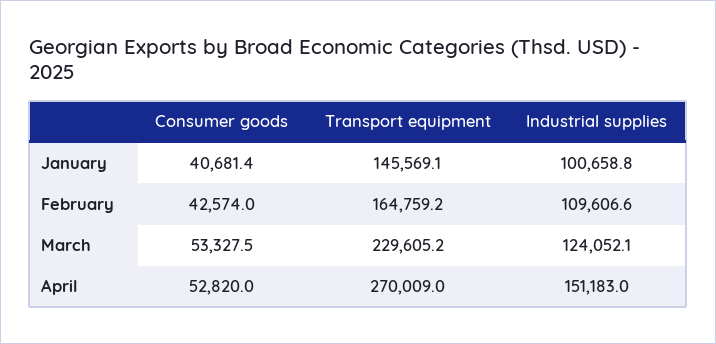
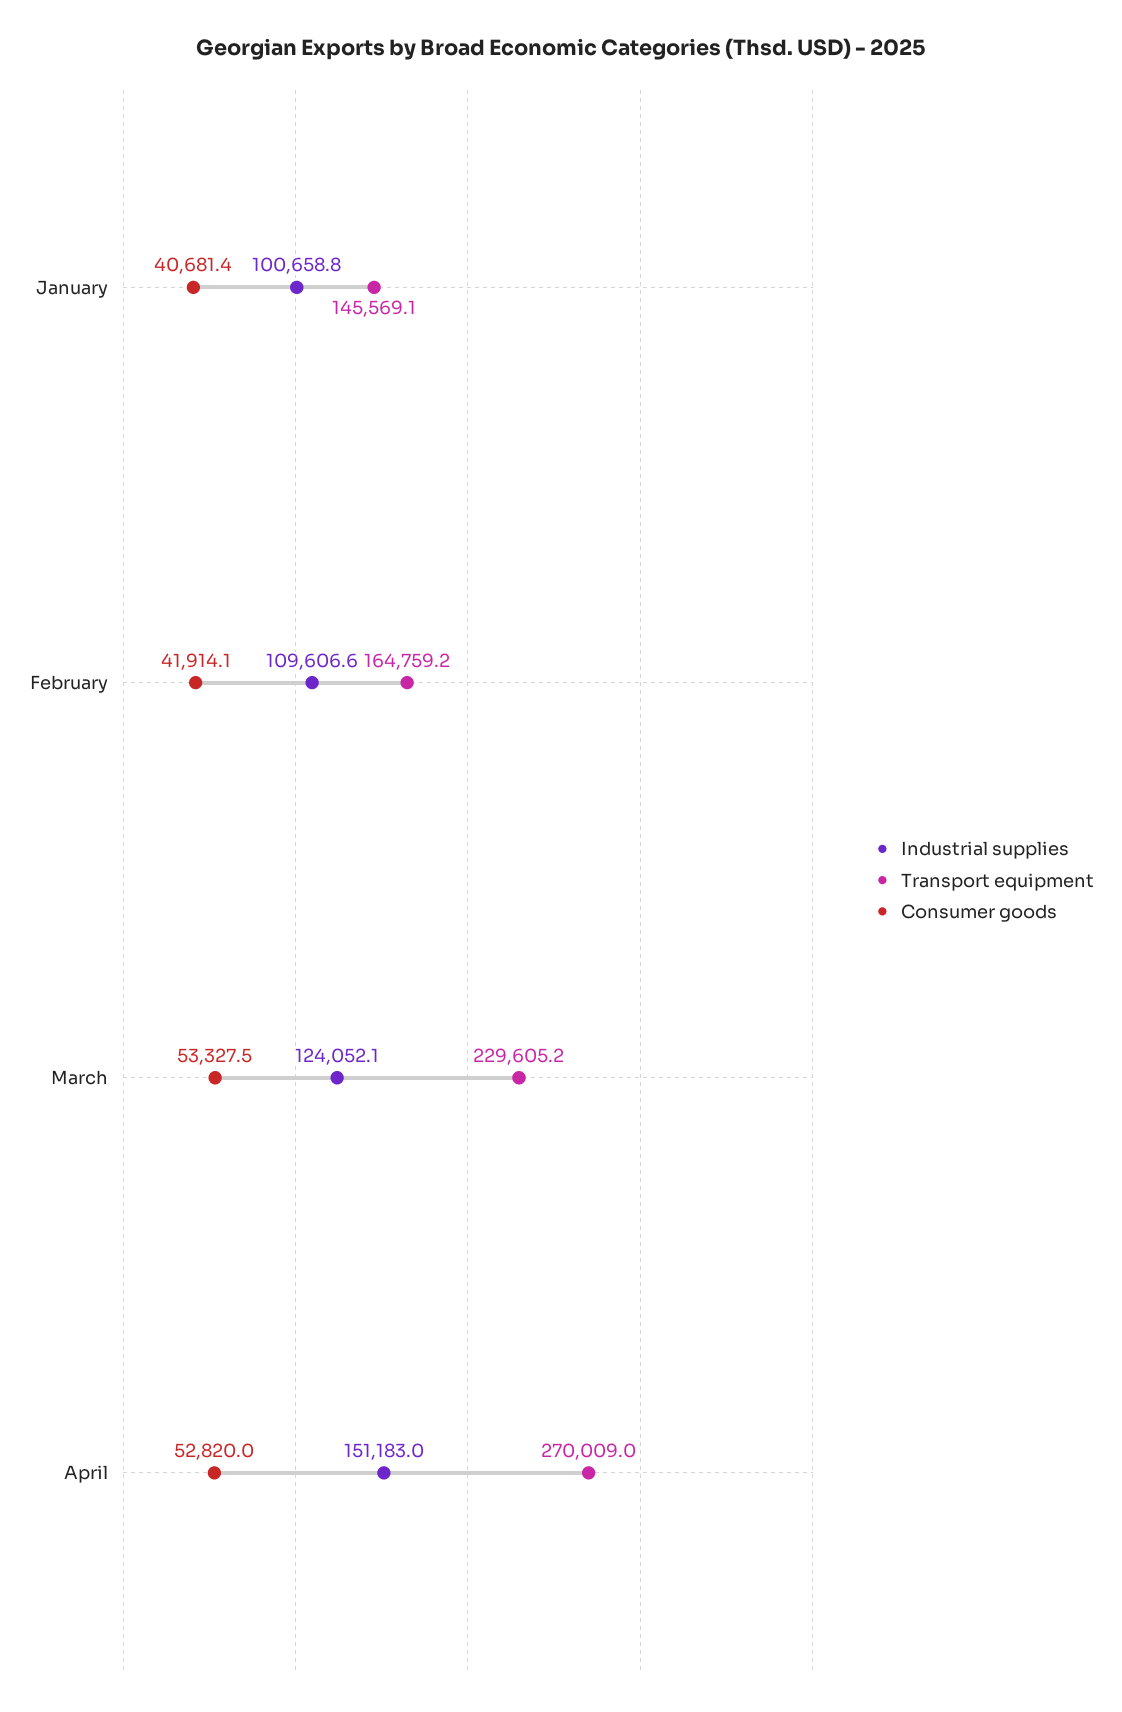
  {
    "Consumer goods": {
      "January": 40681.4,
-     "February": 42574,
+     "February": 41914.1,
      "March": 53327.5,
      "April": 52820
    },
    "Transport equipment": {
      "January": 145569.1,
      "February": 164759.2,
      "March": 229605.2,
      "April": 270009
    },
    "Industrial supplies": {
      "January": 100658.8,
      "February": 109606.6,
      "March": 124052.1,
      "April": 151183
    }
  }

